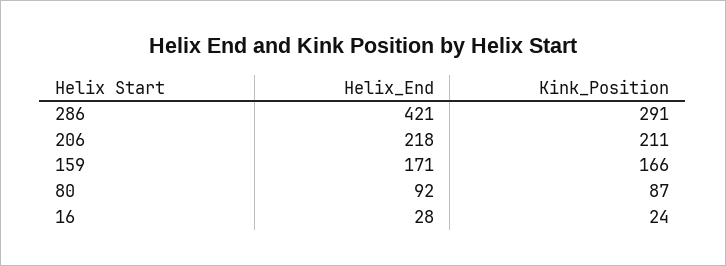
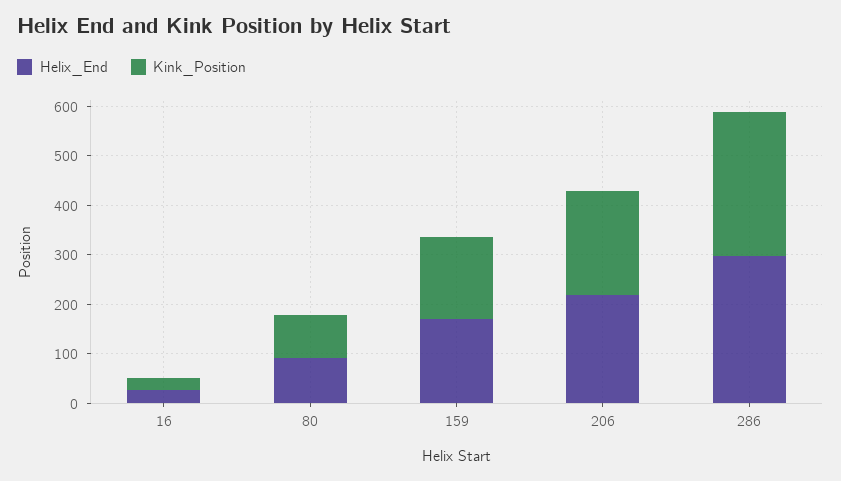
  {
    "Helix_End": {
-     "286": 421,
+     "286": 300,
      "206": 218,
      "159": 171,
      "80": 92,
      "16": 28
    },
    "Kink_Position": {
      "286": 291,
      "206": 211,
      "159": 166,
      "80": 87,
      "16": 24
    }
  }

